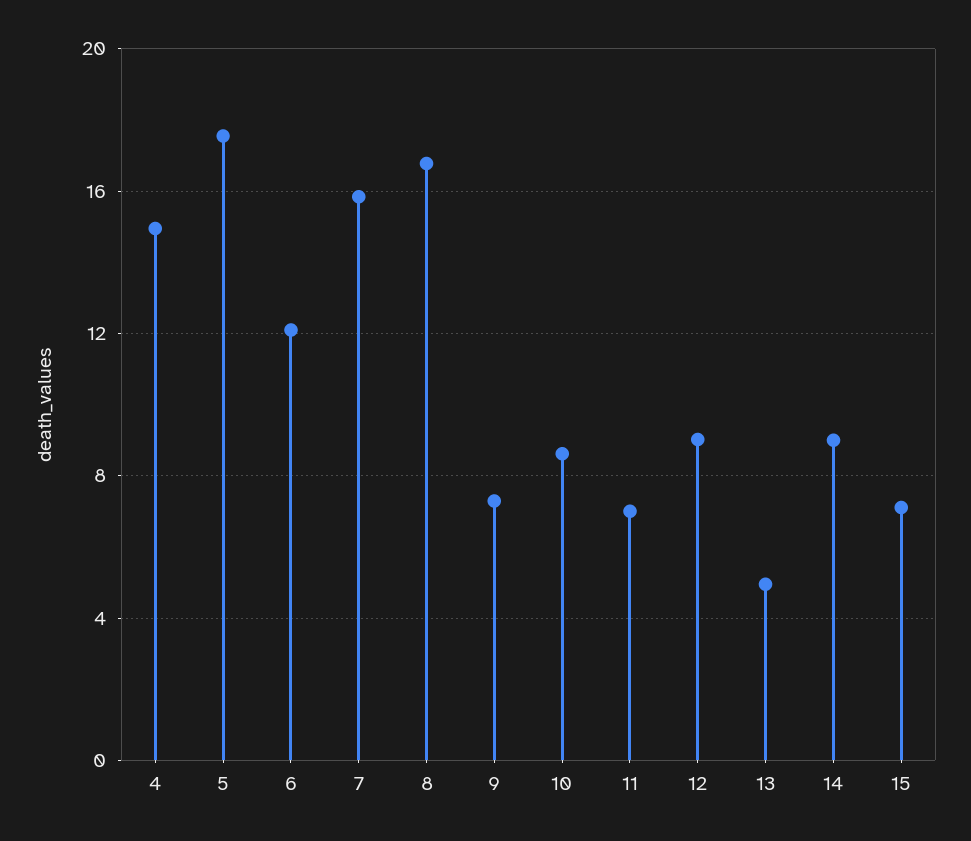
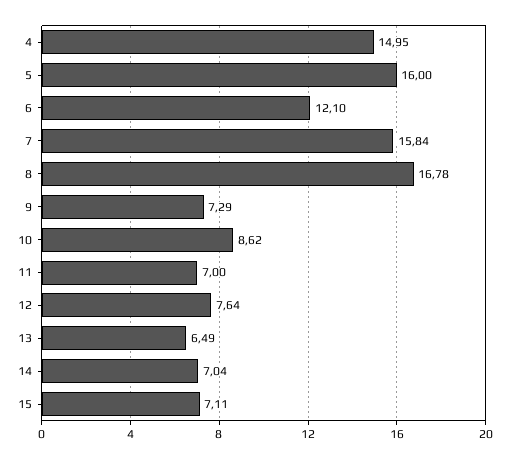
  {
    "4": 14.95,
-   "5": 17.5,
+   "5": 16,
    "6": 12.1,
    "7": 15.84,
    "8": 16.78,
    "9": 7.29,
    "10": 8.62,
    "11": 7,
-   "12": 9,
+   "12": 7.64,
-   "13": 5,
+   "13": 6.49,
-   "14": 9,
+   "14": 7.04,
    "15": 7.11
  }

